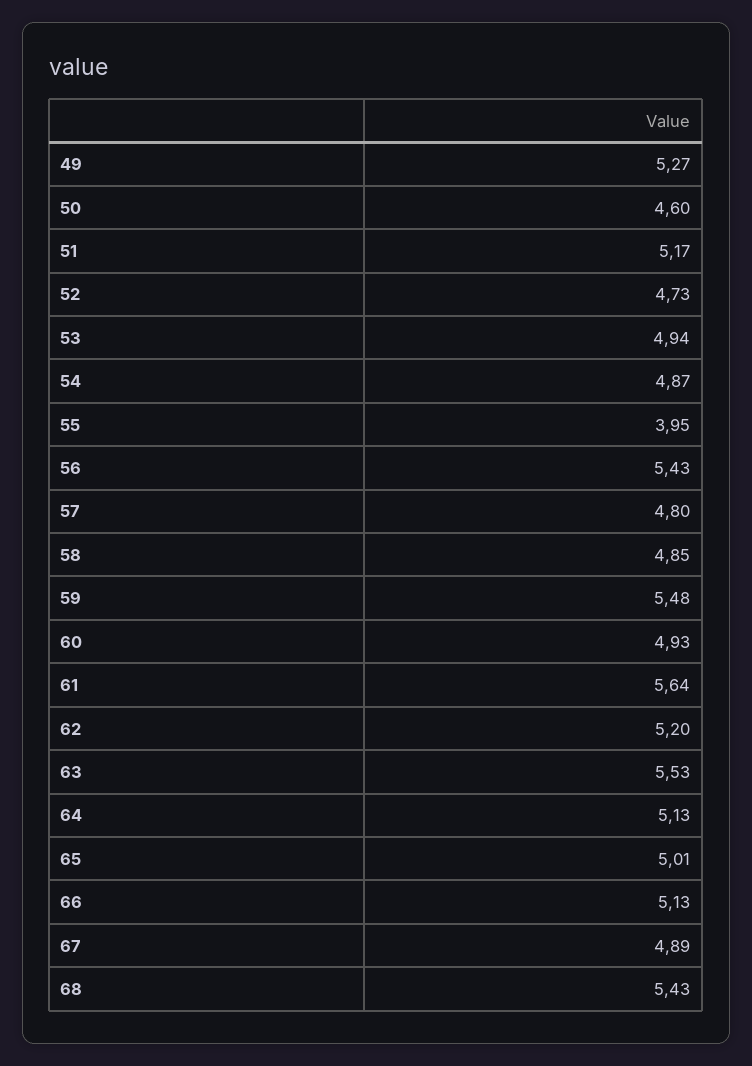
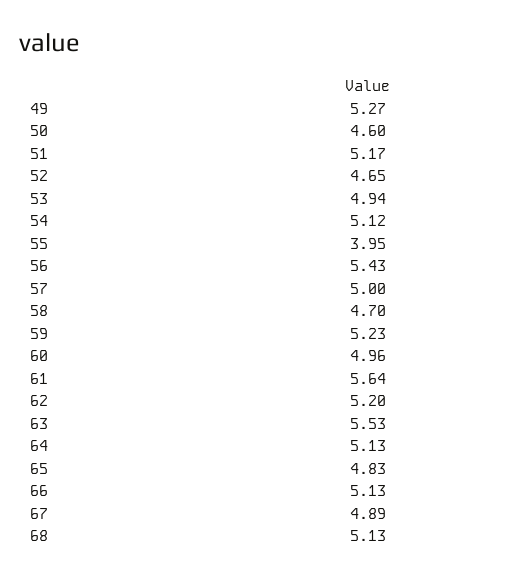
  {
    "49": 5.27,
    "50": 4.6,
    "51": 5.17,
-   "52": 4.73,
+   "52": 4.65,
    "53": 4.94,
-   "54": 4.87,
+   "54": 5.12,
    "55": 3.95,
    "56": 5.43,
-   "57": 4.8,
+   "57": 5,
-   "58": 4.85,
+   "58": 4.7,
-   "59": 5.48,
+   "59": 5.23,
-   "60": 4.93,
+   "60": 4.96,
    "61": 5.64,
    "62": 5.2,
    "63": 5.53,
    "64": 5.13,
-   "65": 5.01,
+   "65": 4.83,
    "66": 5.13,
    "67": 4.89,
-   "68": 5.43
+   "68": 5.13
  }

